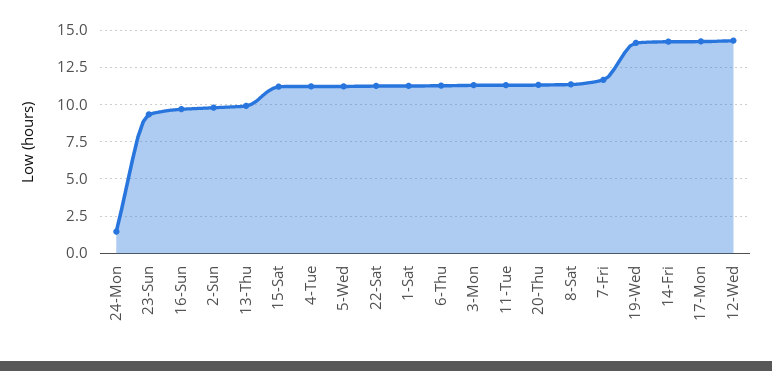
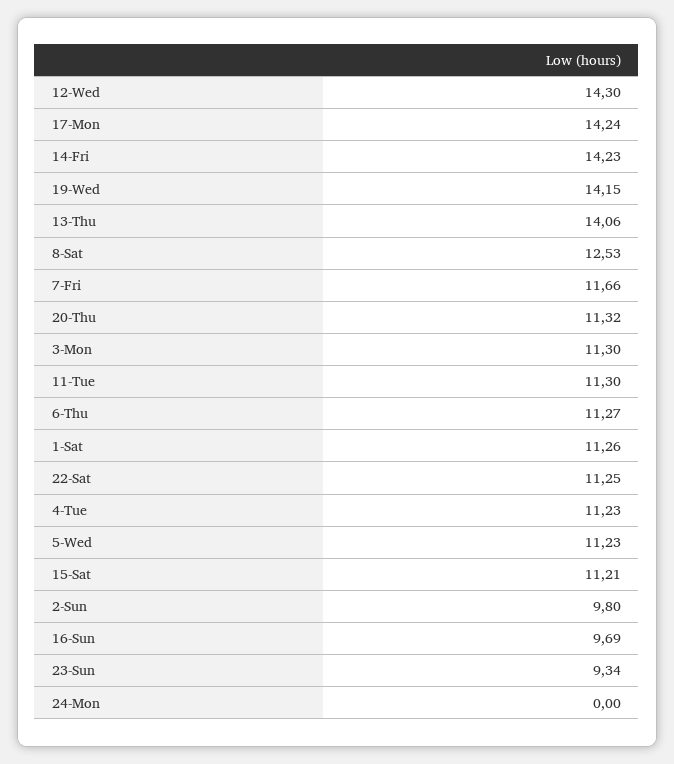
  {
-   "24-Mon": 1.5,
+   "24-Mon": 0,
    "23-Sun": 9.34,
    "16-Sun": 9.69,
    "2-Sun": 9.8,
-   "13-Thu": 10,
+   "13-Thu": 14.06,
    "15-Sat": 11.21,
    "4-Tue": 11.23,
    "5-Wed": 11.23,
    "22-Sat": 11.25,
    "1-Sat": 11.26,
    "6-Thu": 11.27,
    "3-Mon": 11.3,
    "11-Tue": 11.3,
    "20-Thu": 11.32,
-   "8-Sat": 11.5,
+   "8-Sat": 12.53,
    "7-Fri": 11.66,
    "19-Wed": 14.15,
    "14-Fri": 14.23,
    "17-Mon": 14.24,
    "12-Wed": 14.3
  }

